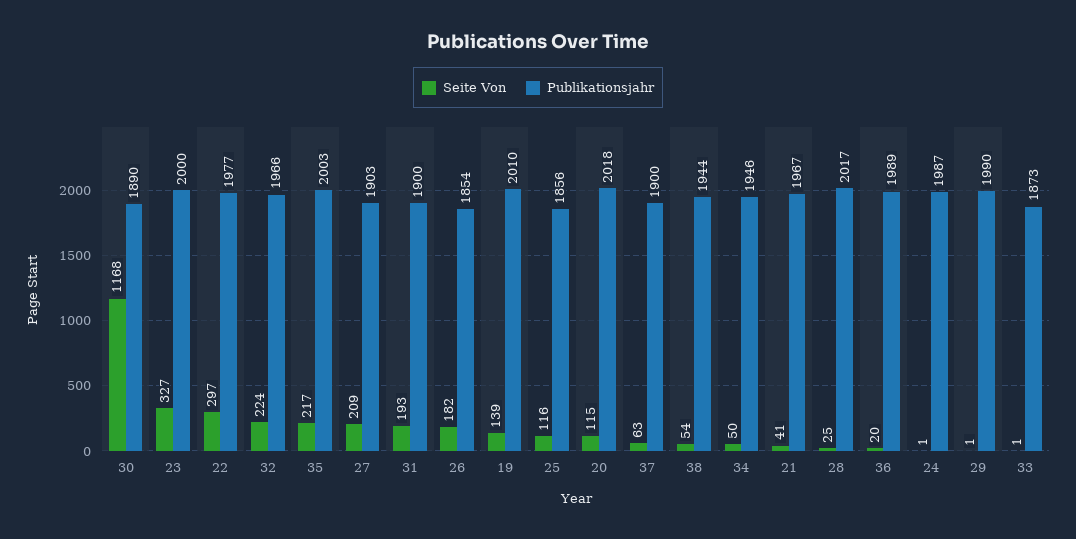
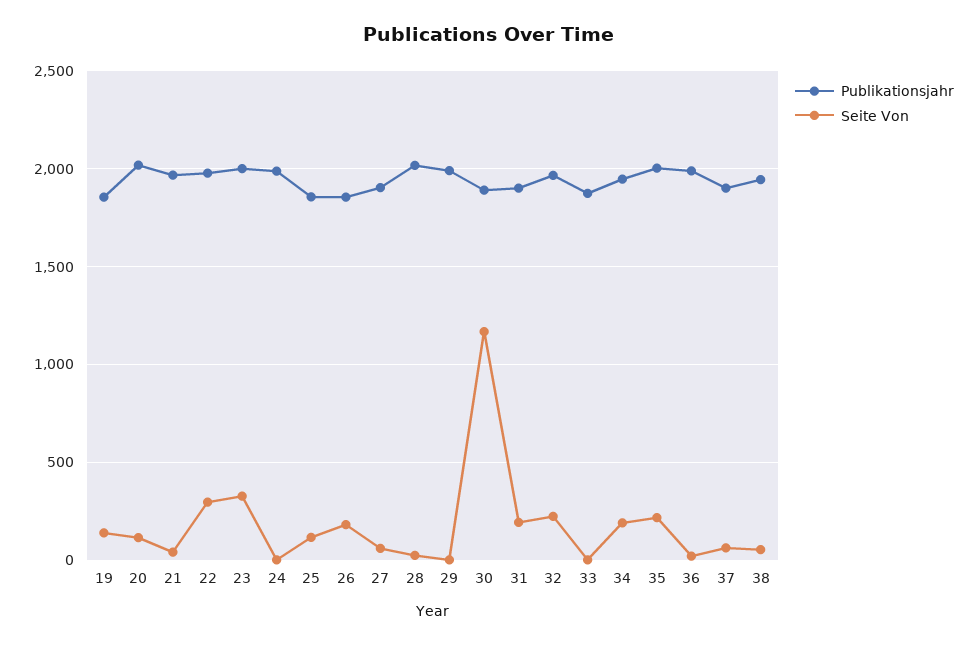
  {
    "Seite Von": {
      "30": 1168,
      "23": 327,
      "22": 297,
      "32": 224,
      "35": 217,
-     "27": 209,
+     "27": 50,
      "31": 193,
      "26": 182,
      "19": 139,
      "25": 116,
      "20": 115,
      "37": 63,
      "38": 54,
-     "34": 50,
+     "34": 200,
      "21": 41,
      "28": 25,
      "36": 20,
      "24": 1,
      "29": 1,
      "33": 1
    },
    "Publikationsjahr": {
      "30": 1890,
      "23": 2000,
      "22": 1977,
      "32": 1966,
      "35": 2003,
      "27": 1903,
      "31": 1900,
      "26": 1854,
-     "19": 2010,
+     "19": 1850,
      "25": 1856,
      "20": 2018,
      "37": 1900,
      "38": 1944,
      "34": 1946,
      "21": 1967,
      "28": 2017,
      "36": 1989,
      "24": 1987,
      "29": 1990,
      "33": 1873
    }
  }

